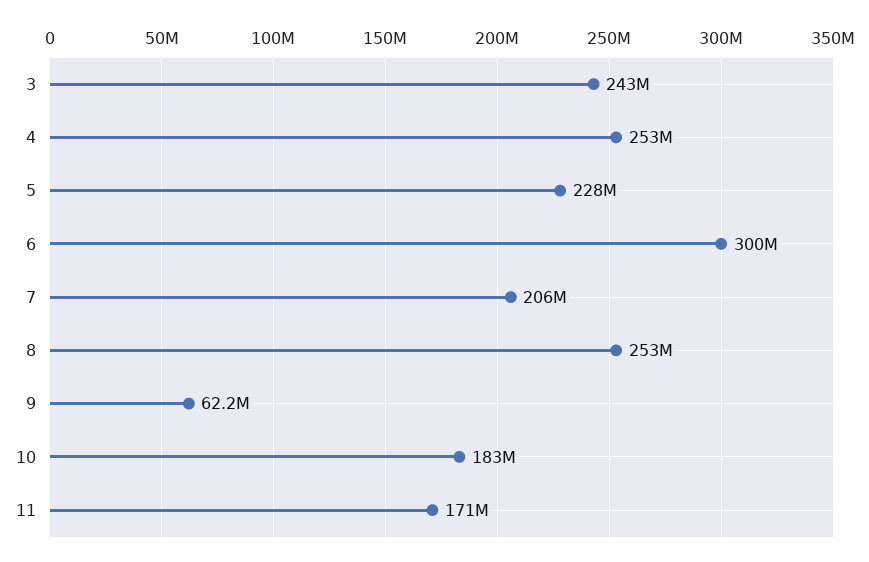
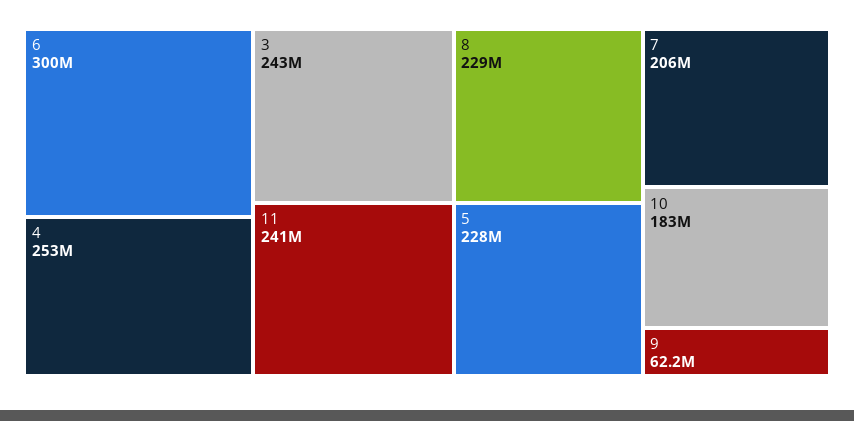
  {
    "3": 243000000,
    "4": 253000000,
    "5": 228000000,
    "6": 300000000,
    "7": 206000000,
-   "8": 253000000,
+   "8": 229000000,
    "9": 62200000,
    "10": 183000000,
-   "11": 171000000
+   "11": 241000000
  }

